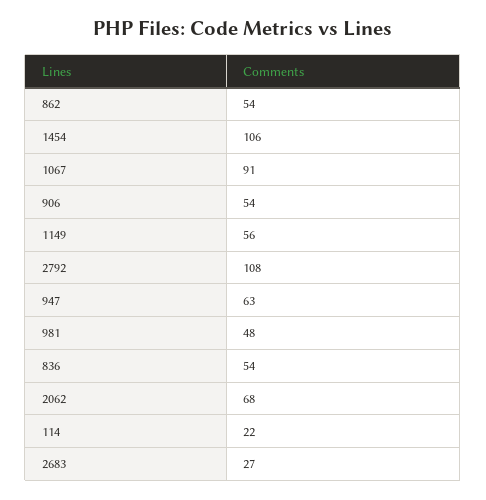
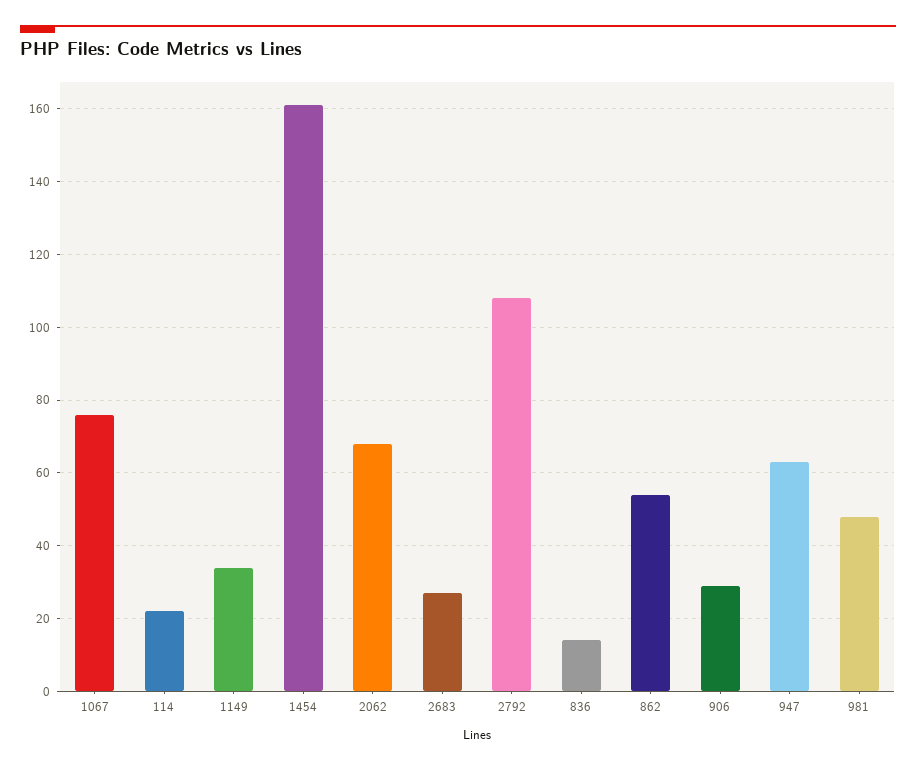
  {
    "862": 54,
-   "1454": 106,
+   "1454": 160,
-   "1067": 91,
+   "1067": 75,
-   "906": 54,
+   "906": 30,
-   "1149": 56,
+   "1149": 35,
    "2792": 108,
    "947": 63,
    "981": 48,
-   "836": 54,
+   "836": 15,
    "2062": 68,
    "114": 22,
    "2683": 27
  }

